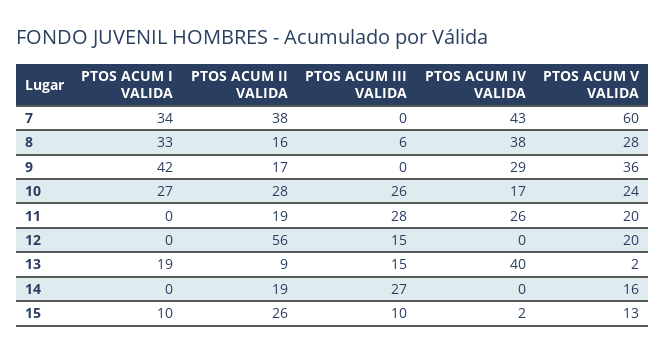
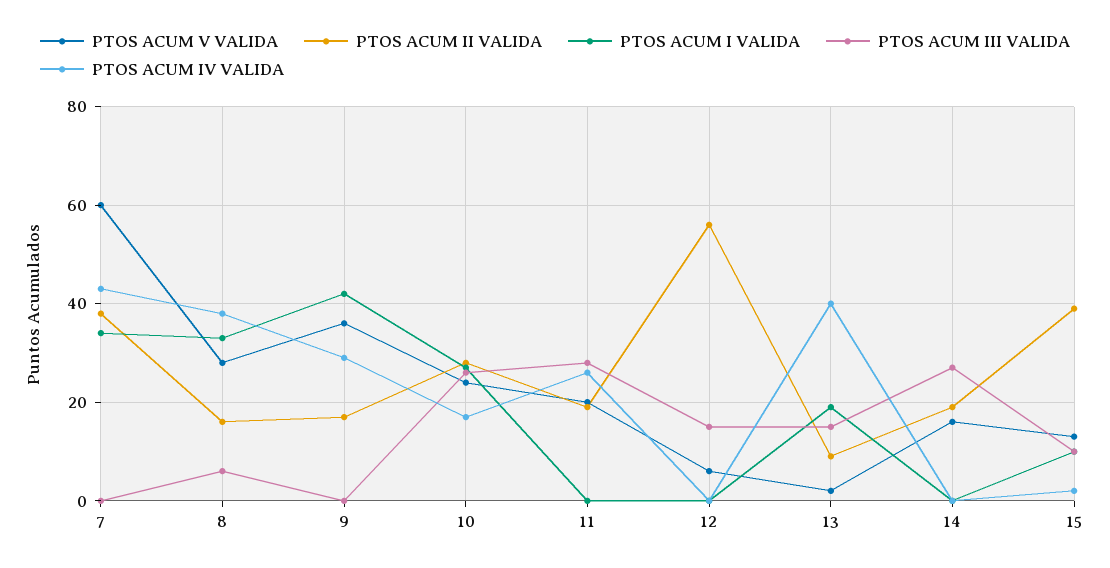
  {
    "PTOS ACUM I VALIDA": {
      "7": 34,
      "8": 33,
      "9": 42,
      "10": 27,
      "11": 0,
      "12": 0,
      "13": 19,
      "14": 0,
      "15": 10
    },
    "PTOS ACUM II VALIDA": {
      "7": 38,
      "8": 16,
      "9": 17,
      "10": 28,
      "11": 19,
      "12": 56,
      "13": 9,
      "14": 19,
-     "15": 26
+     "15": 40
    },
    "PTOS ACUM III VALIDA": {
      "7": 0,
      "8": 6,
      "9": 0,
      "10": 26,
      "11": 28,
      "12": 15,
      "13": 15,
      "14": 27,
      "15": 10
    },
    "PTOS ACUM IV VALIDA": {
      "7": 43,
      "8": 38,
      "9": 29,
      "10": 17,
      "11": 26,
      "12": 0,
      "13": 40,
      "14": 0,
      "15": 2
    },
    "PTOS ACUM V VALIDA": {
      "7": 60,
      "8": 28,
      "9": 36,
      "10": 24,
      "11": 20,
-     "12": 20,
+     "12": 5,
      "13": 2,
      "14": 16,
      "15": 13
    }
  }

